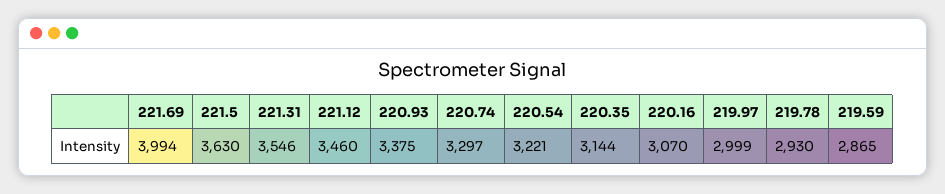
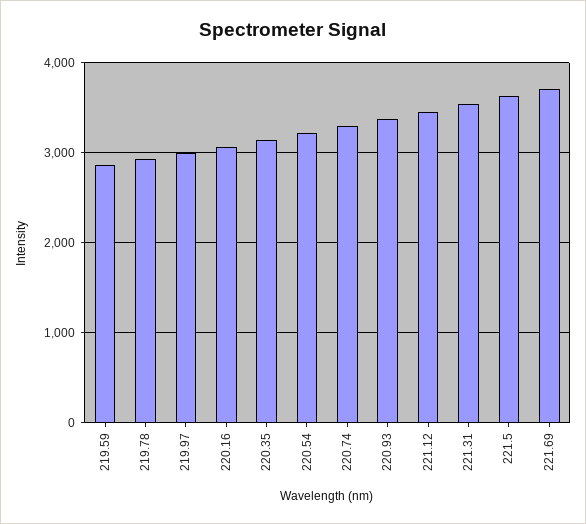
  {
-   "221.69": 3994,
+   "221.69": 3700,
    "221.5": 3630,
    "221.31": 3546,
    "221.12": 3460,
    "220.93": 3375,
    "220.74": 3297,
    "220.54": 3221,
    "220.35": 3144,
    "220.16": 3070,
    "219.97": 2999,
    "219.78": 2930,
    "219.59": 2865
  }

